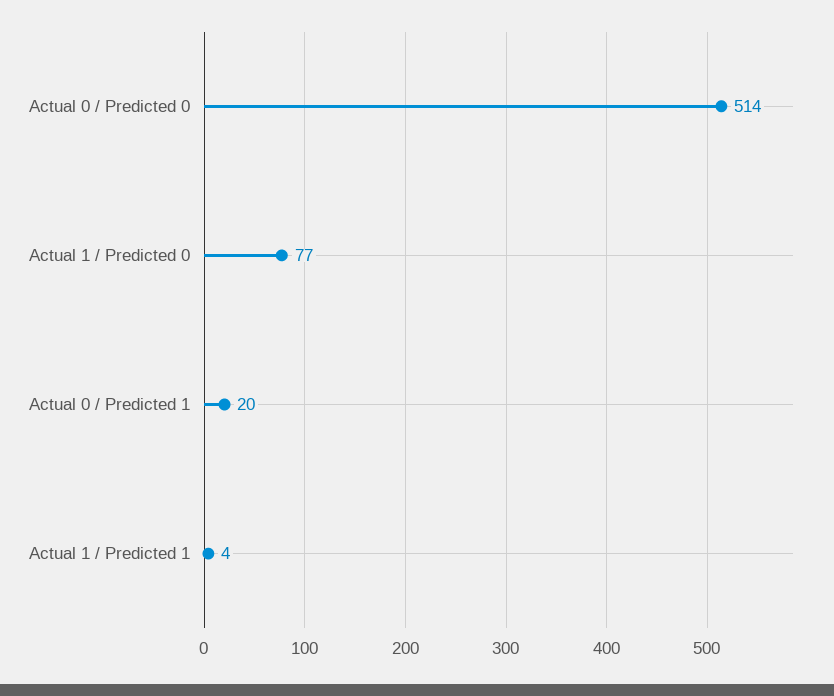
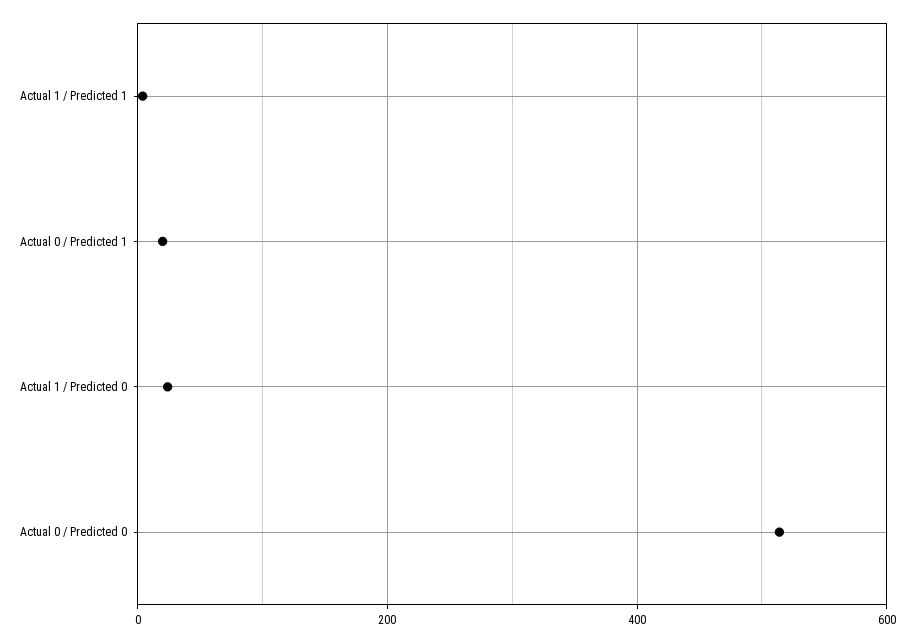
  {
    "Actual 0 / Predicted 0": 514,
-   "Actual 1 / Predicted 0": 77,
+   "Actual 1 / Predicted 0": 20,
    "Actual 0 / Predicted 1": 20,
    "Actual 1 / Predicted 1": 4
  }

